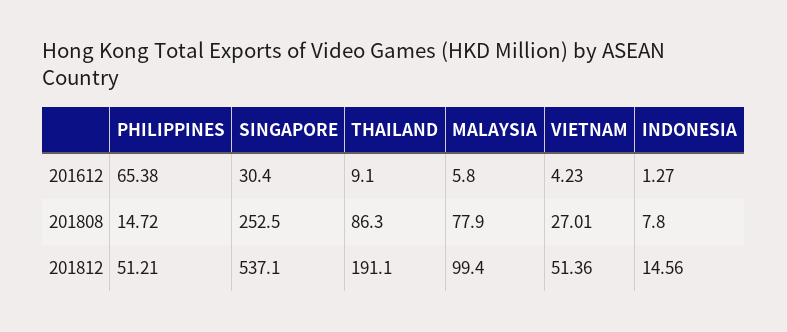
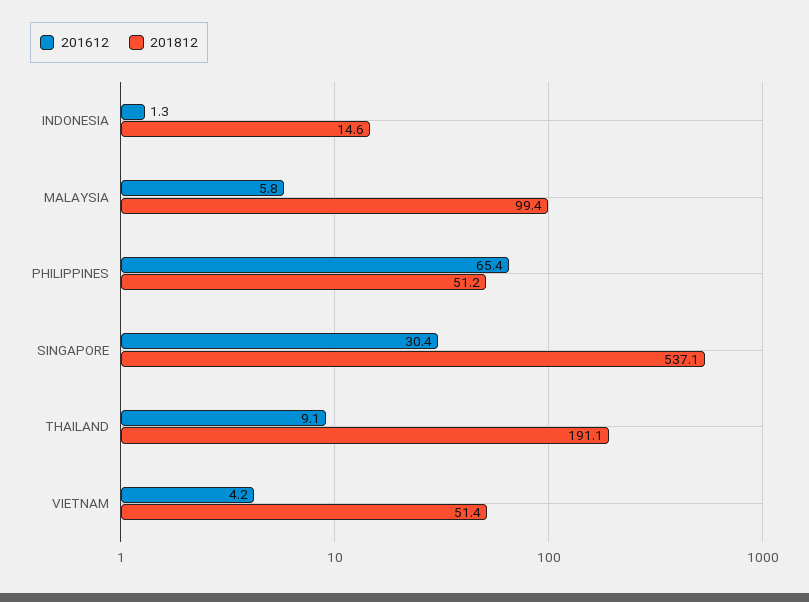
  {
    "201612": {
      "PHILIPPINES": 65.38,
      "SINGAPORE": 30.4,
      "THAILAND": 9.1,
      "MALAYSIA": 5.8,
      "VIETNAM": 4.23,
      "INDONESIA": 1.27
    },
-   "201808": {
-     "PHILIPPINES": 14.72,
-     "SINGAPORE": 252.5,
-     "THAILAND": 86.3,
-     "MALAYSIA": 77.9,
-     "VIETNAM": 27.01,
-     "INDONESIA": 7.8
-   },
    "201812": {
      "PHILIPPINES": 51.21,
      "SINGAPORE": 537.1,
      "THAILAND": 191.1,
      "MALAYSIA": 99.4,
      "VIETNAM": 51.36,
      "INDONESIA": 14.56
    }
  }

